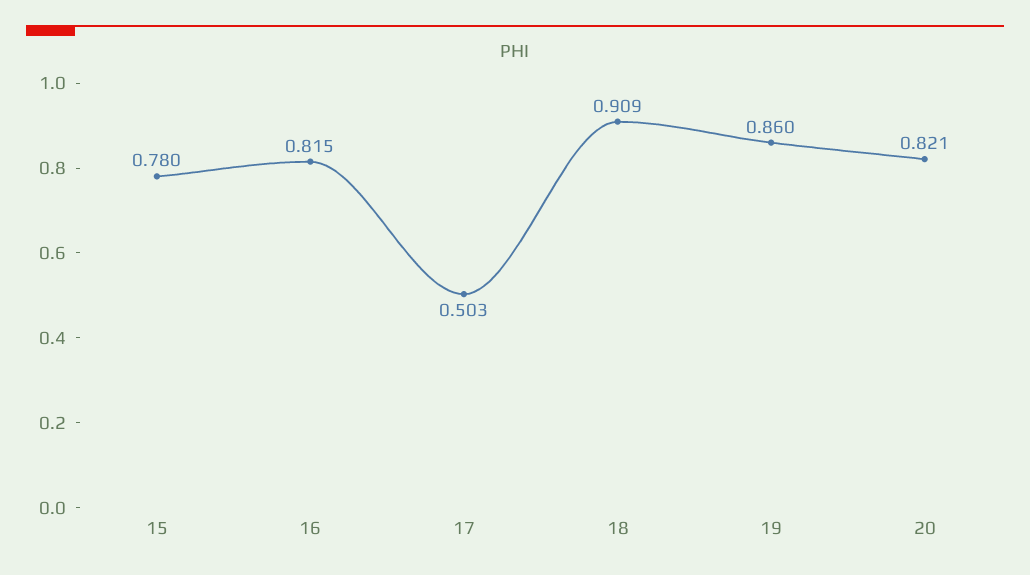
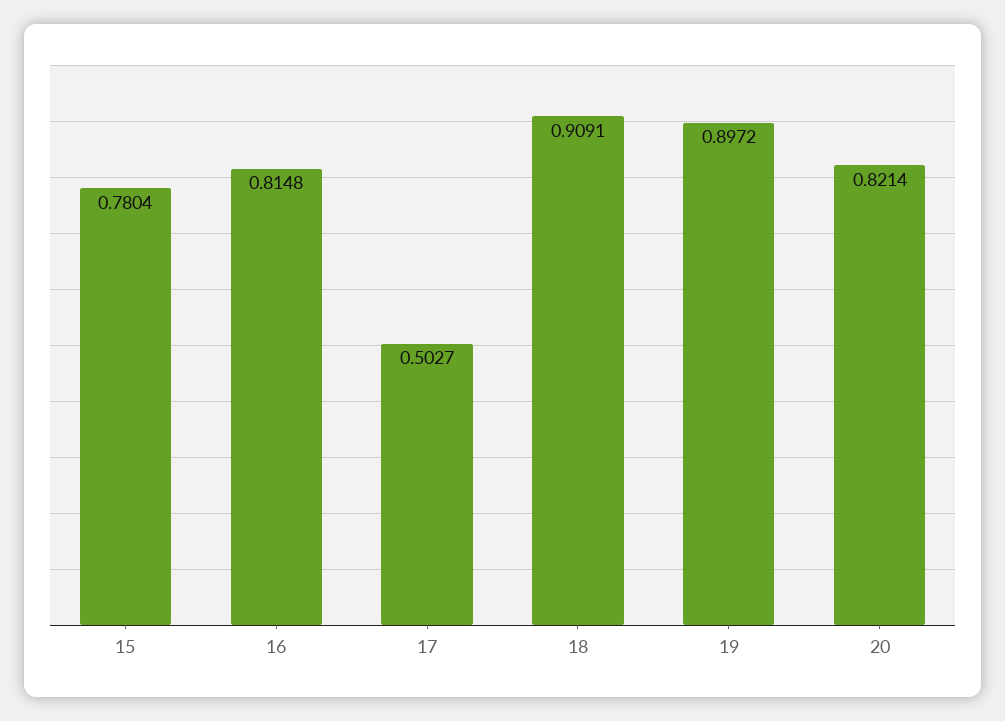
  {
    "15": 0.7804,
    "16": 0.8148,
    "17": 0.5027,
    "18": 0.9091,
-   "19": 0.86,
+   "19": 0.8972,
    "20": 0.8214
  }

